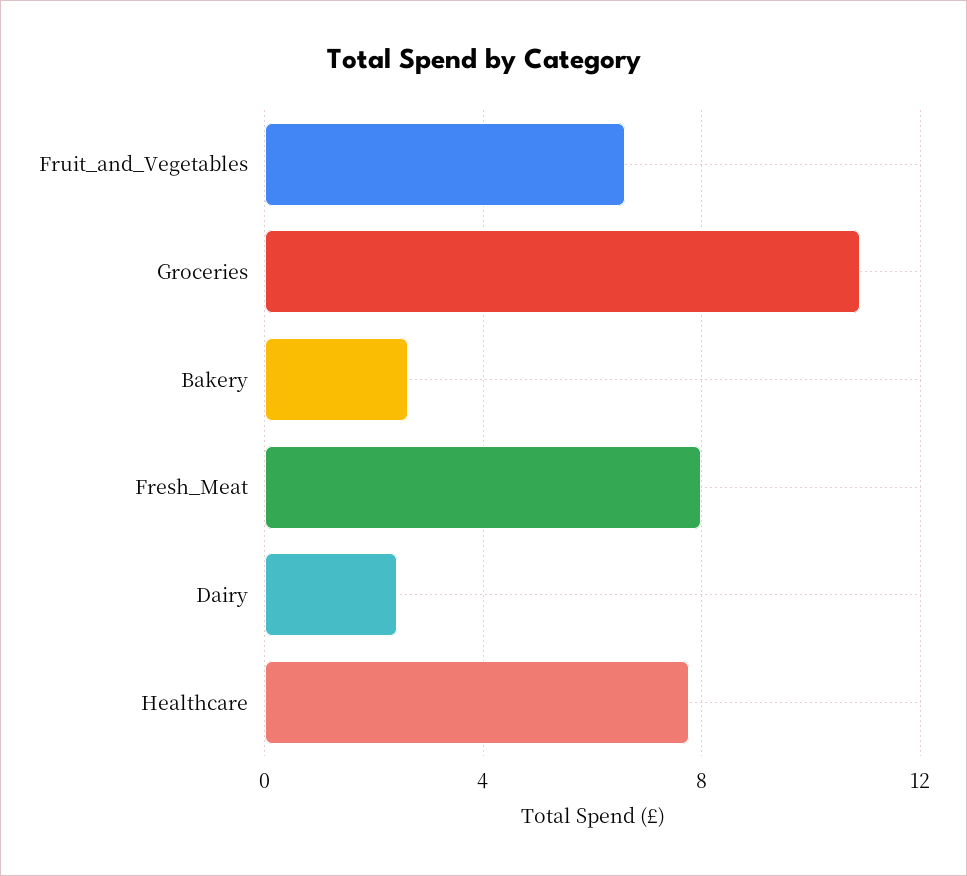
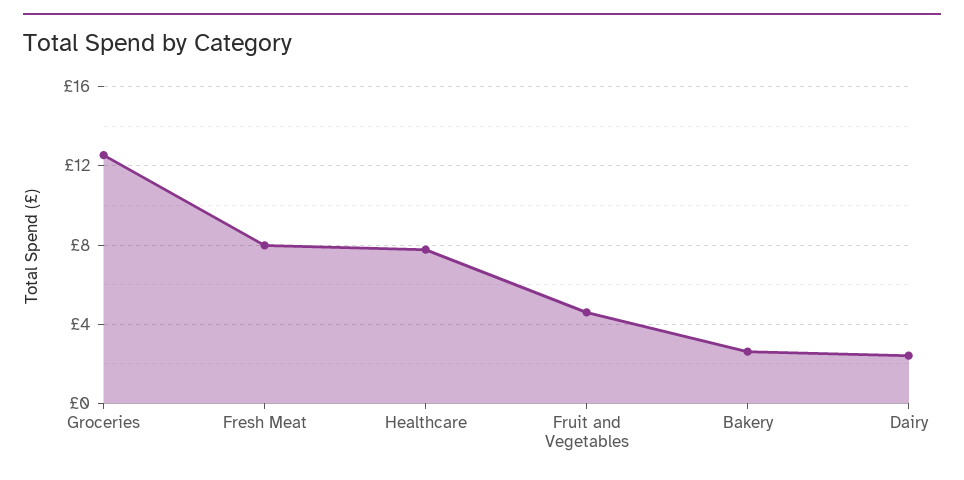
  {
-   "Fruit_and_Vegetables": 6.5,
+   "Fruit_and_Vegetables": 4.5,
-   "Groceries": 11,
+   "Groceries": 12.5,
    "Bakery": 2.5,
    "Fresh_Meat": 8,
    "Dairy": 2.5,
    "Healthcare": 8
  }

